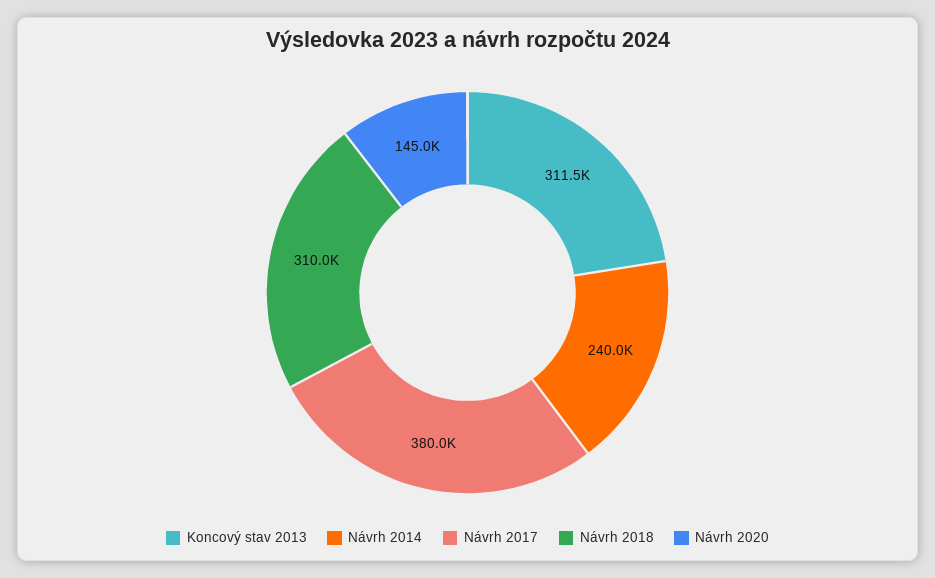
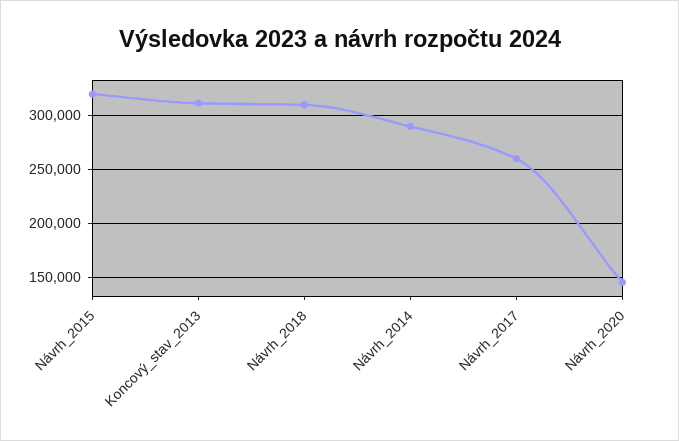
  {
    "Koncový stav 2013": 311500,
-   "Návrh 2014": 240000,
+   "Návrh 2014": 290000,
-   "Návrh 2017": 380000,
+   "Návrh 2017": 260000,
    "Návrh 2018": 310000,
-   "Návrh 2020": 145000
+   "Návrh 2020": 145000,
+   "Návrh_2015": 320000
  }

